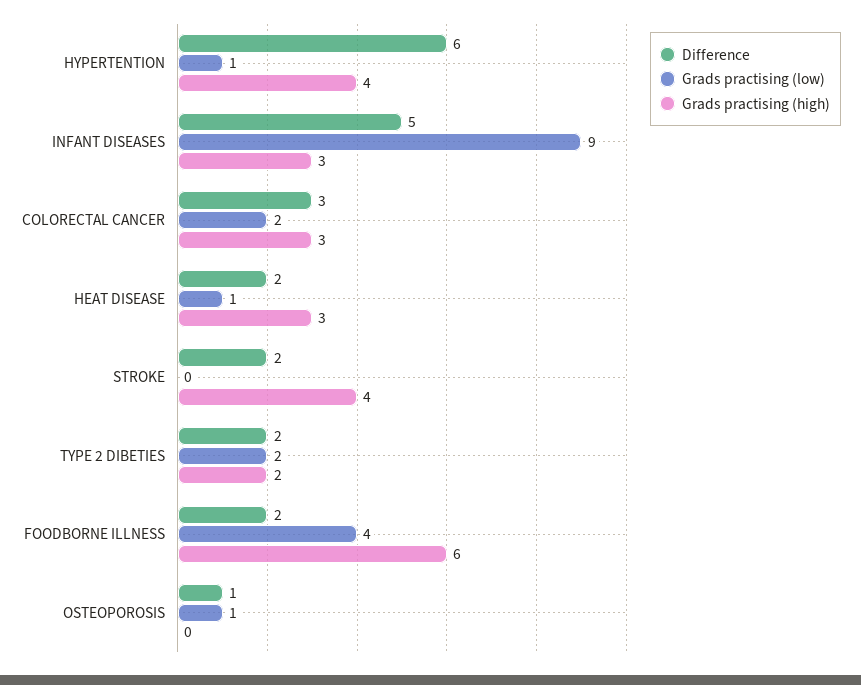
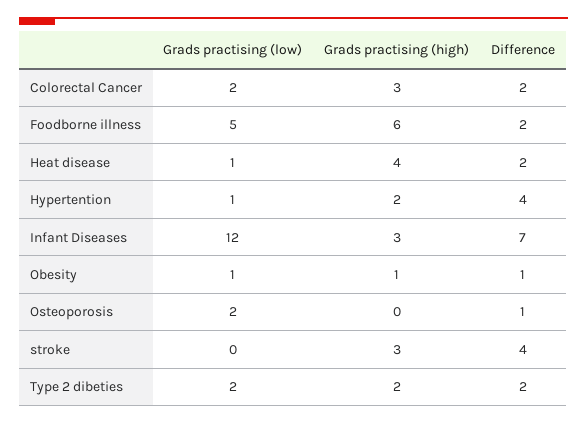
  {
    "Difference": {
-     "HYPERTENTION": 6,
+     "HYPERTENTION": 4,
-     "INFANT DISEASES": 5,
+     "INFANT DISEASES": 7,
-     "COLORECTAL CANCER": 3,
+     "COLORECTAL CANCER": 2,
      "HEAT DISEASE": 2,
-     "STROKE": 2,
+     "STROKE": 4,
      "TYPE 2 DIBETIES": 2,
      "FOODBORNE ILLNESS": 2,
-     "OSTEOPOROSIS": 1
+     "OSTEOPOROSIS": 1,
+     "Obesity": 1
    },
    "Grads practising (low)": {
      "HYPERTENTION": 1,
-     "INFANT DISEASES": 9,
+     "INFANT DISEASES": 12,
      "COLORECTAL CANCER": 2,
      "HEAT DISEASE": 1,
      "STROKE": 0,
      "TYPE 2 DIBETIES": 2,
-     "FOODBORNE ILLNESS": 4,
+     "FOODBORNE ILLNESS": 5,
-     "OSTEOPOROSIS": 1
+     "OSTEOPOROSIS": 2,
+     "Obesity": 1
    },
    "Grads practising (high)": {
-     "HYPERTENTION": 4,
+     "HYPERTENTION": 2,
      "INFANT DISEASES": 3,
      "COLORECTAL CANCER": 3,
-     "HEAT DISEASE": 3,
+     "HEAT DISEASE": 4,
-     "STROKE": 4,
+     "STROKE": 3,
      "TYPE 2 DIBETIES": 2,
      "FOODBORNE ILLNESS": 6,
-     "OSTEOPOROSIS": 0
+     "OSTEOPOROSIS": 0,
+     "Obesity": 1
    }
  }

